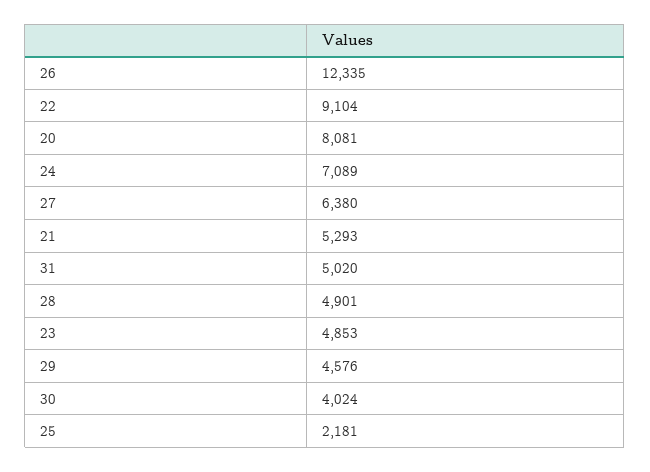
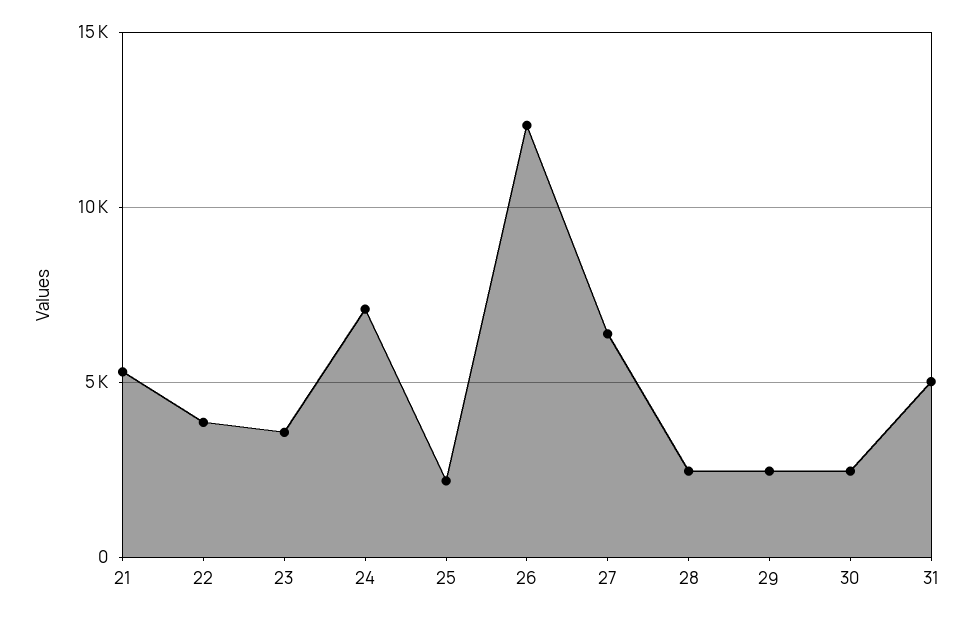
  {
    "26": 12335,
-   "22": 9104,
+   "22": 4000,
-   "20": 8081,
    "24": 7089,
    "27": 6380,
    "21": 5293,
    "31": 5020,
-   "28": 4901,
+   "28": 2500,
-   "23": 4853,
+   "23": 3500,
-   "29": 4576,
+   "29": 2500,
-   "30": 4024,
+   "30": 2500,
    "25": 2181
  }

